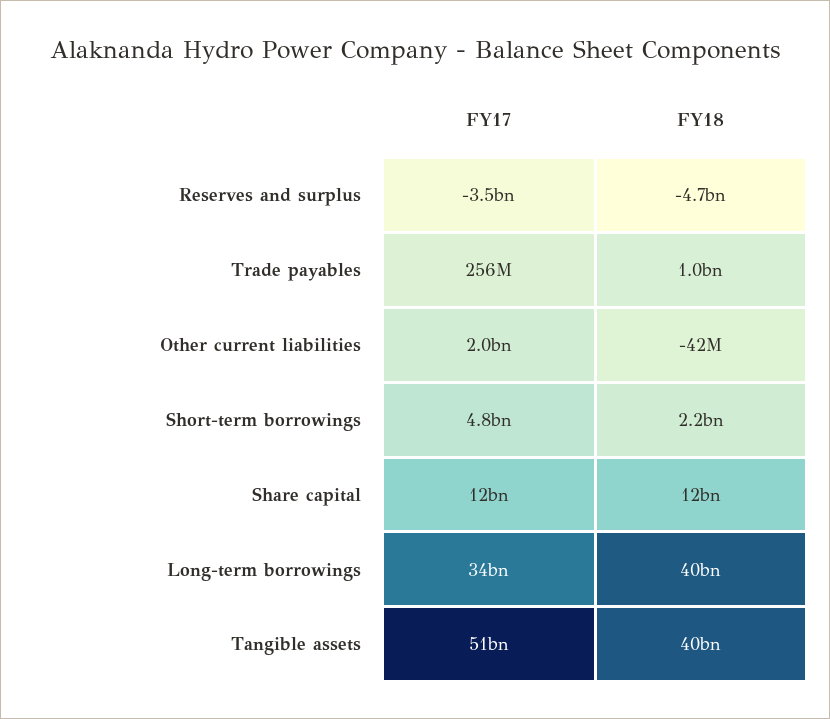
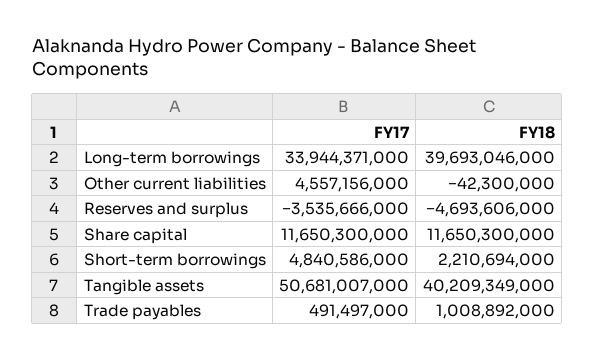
  {
    "FY17": {
      "Reserves and surplus": -3535666000,
-     "Trade payables": 256000000,
+     "Trade payables": 491497000,
-     "Other current liabilities": 2000000000,
+     "Other current liabilities": 4557156000,
      "Short-term borrowings": 4840586000,
      "Share capital": 11650300000,
      "Long-term borrowings": 33944371000,
      "Tangible assets": 50681007000
    },
    "FY18": {
      "Reserves and surplus": -4693606000,
      "Trade payables": 1008892000,
      "Other current liabilities": -42300000,
      "Short-term borrowings": 2210694000,
      "Share capital": 11650300000,
      "Long-term borrowings": 39693046000,
      "Tangible assets": 40209349000
    }
  }

